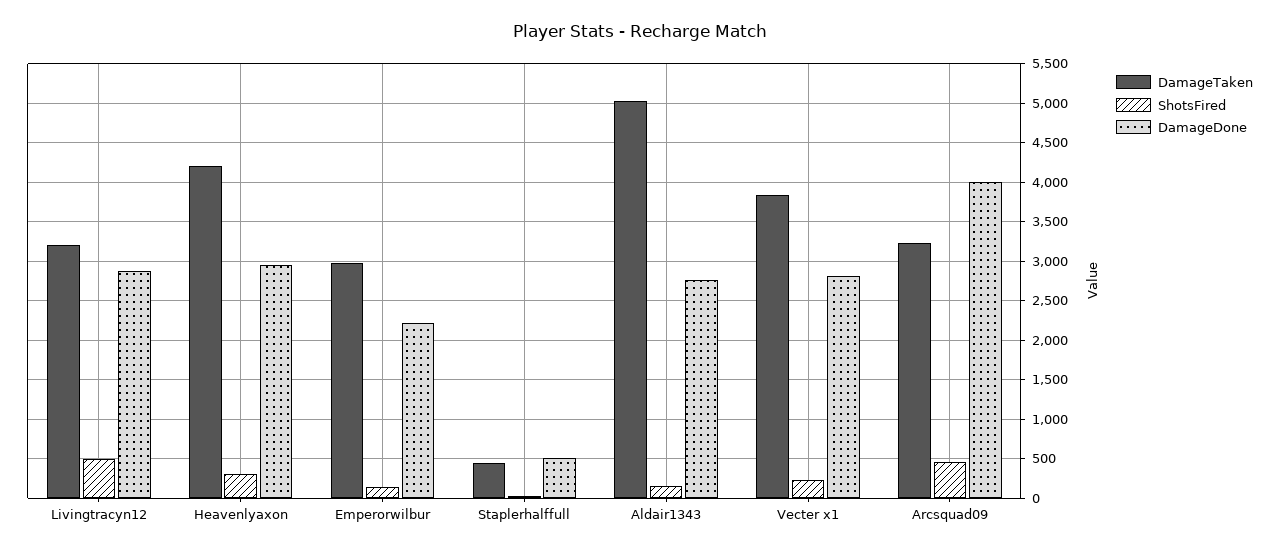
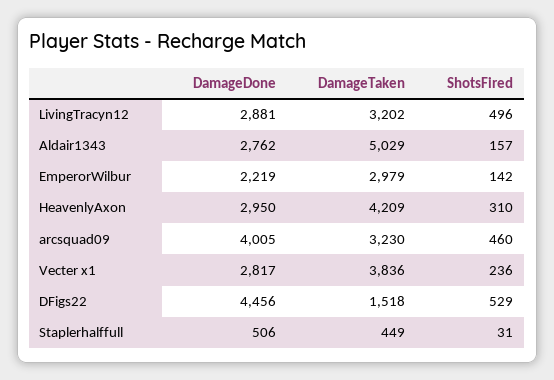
  {
    "DamageTaken": {
      "Livingtracyn12": 3202,
      "Heavenlyaxon": 4209,
      "Emperorwilbur": 2979,
      "Staplerhalffull": 449,
      "Aldair1343": 5029,
      "Vecter x1": 3836,
-     "Arcsquad09": 3230
+     "Arcsquad09": 3230,
+     "DFigs22": 1518
    },
    "ShotsFired": {
      "Livingtracyn12": 496,
      "Heavenlyaxon": 310,
      "Emperorwilbur": 142,
      "Staplerhalffull": 31,
      "Aldair1343": 157,
      "Vecter x1": 236,
-     "Arcsquad09": 460
+     "Arcsquad09": 460,
+     "DFigs22": 529
    },
    "DamageDone": {
      "Livingtracyn12": 2881,
      "Heavenlyaxon": 2950,
      "Emperorwilbur": 2219,
      "Staplerhalffull": 506,
      "Aldair1343": 2762,
      "Vecter x1": 2817,
-     "Arcsquad09": 4005
+     "Arcsquad09": 4005,
+     "DFigs22": 4456
    }
  }

